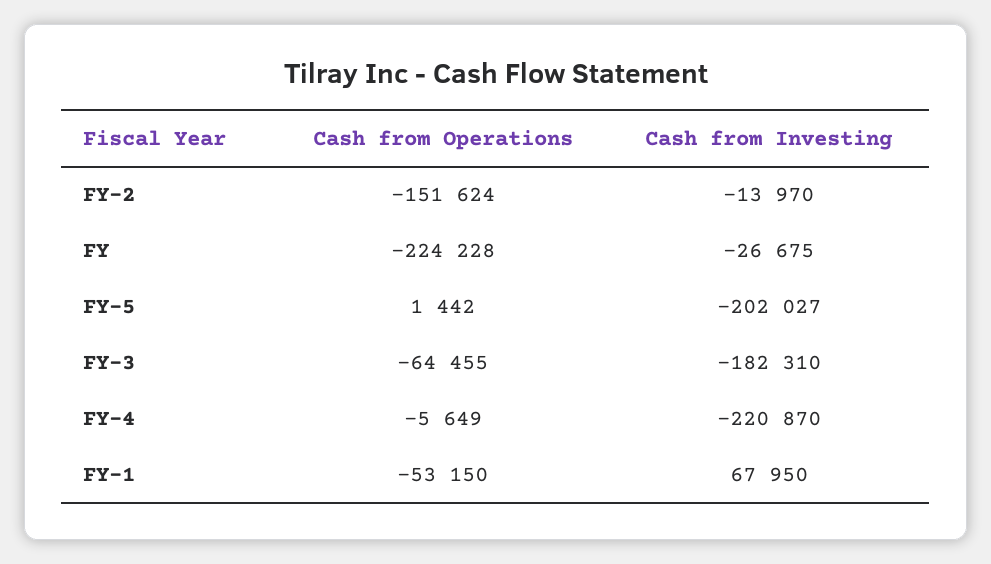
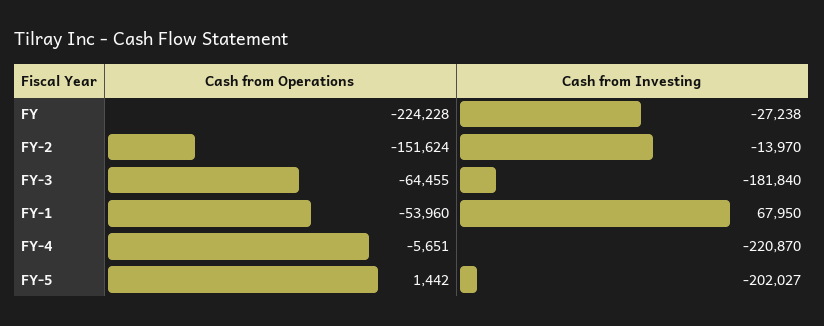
  {
    "Cash from Operations": {
      "FY-2": -151624,
      "FY": -224228,
      "FY-5": 1442,
      "FY-3": -64455,
-     "FY-4": -5649,
+     "FY-4": -5651,
-     "FY-1": -53150
+     "FY-1": -53960
    },
    "Cash from Investing": {
      "FY-2": -13970,
-     "FY": -26675,
+     "FY": -27238,
      "FY-5": -202027,
-     "FY-3": -182310,
+     "FY-3": -181840,
      "FY-4": -220870,
      "FY-1": 67950
    }
  }

